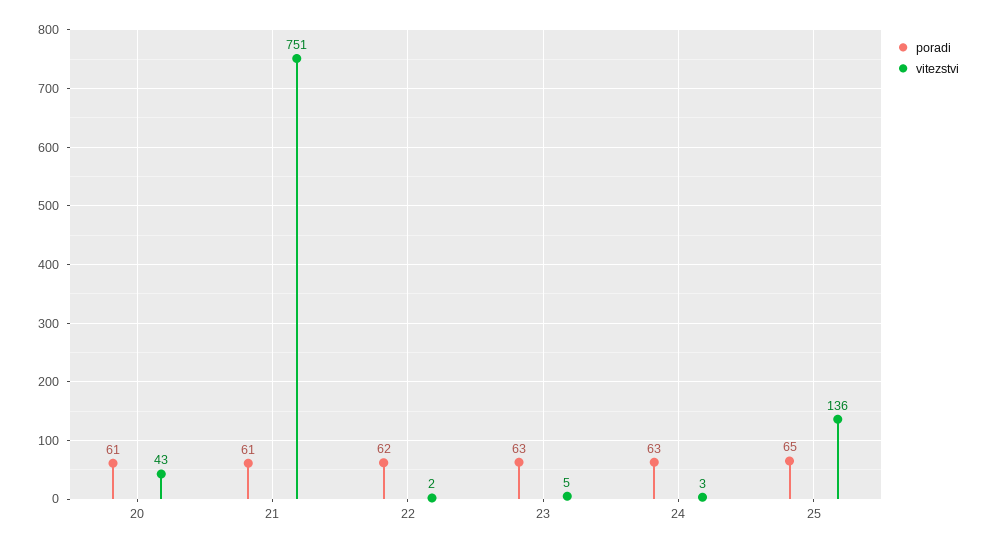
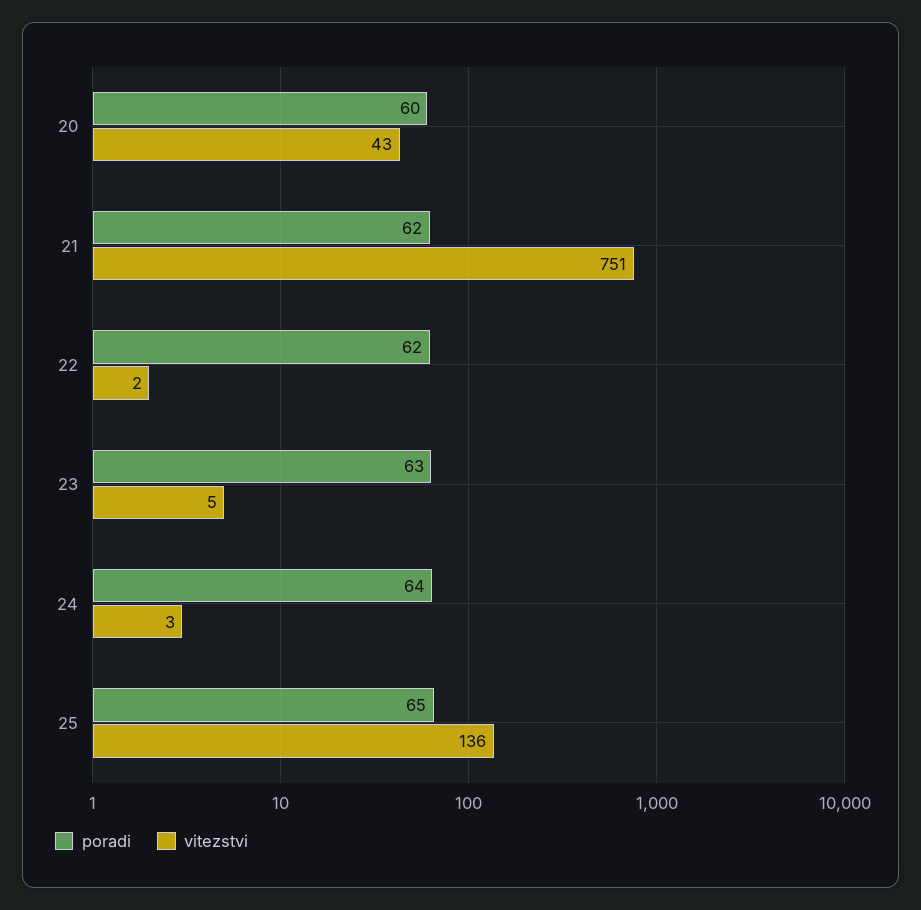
  {
    "poradi": {
-     "20": 61,
+     "20": 60,
-     "21": 61,
+     "21": 62,
      "22": 62,
      "23": 63,
-     "24": 63,
+     "24": 64,
      "25": 65
    },
    "vitezstvi": {
      "20": 43,
      "21": 751,
      "22": 2,
      "23": 5,
      "24": 3,
      "25": 136
    }
  }

